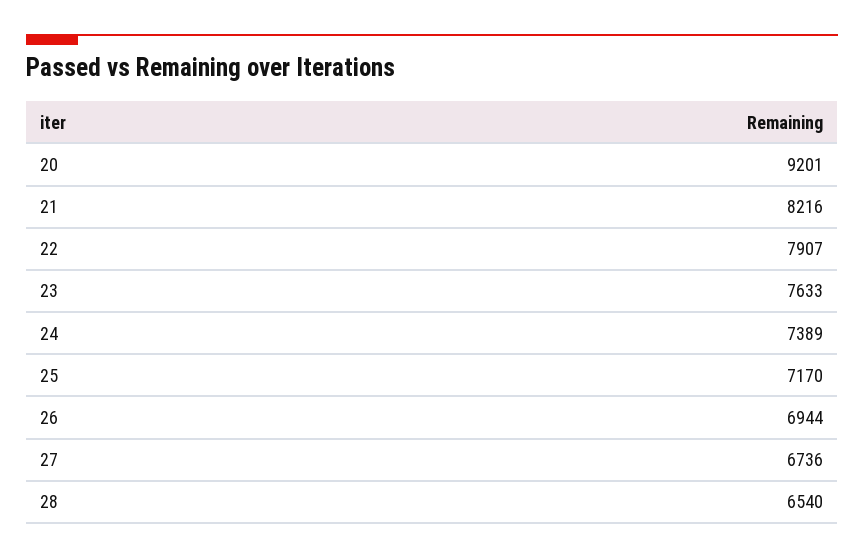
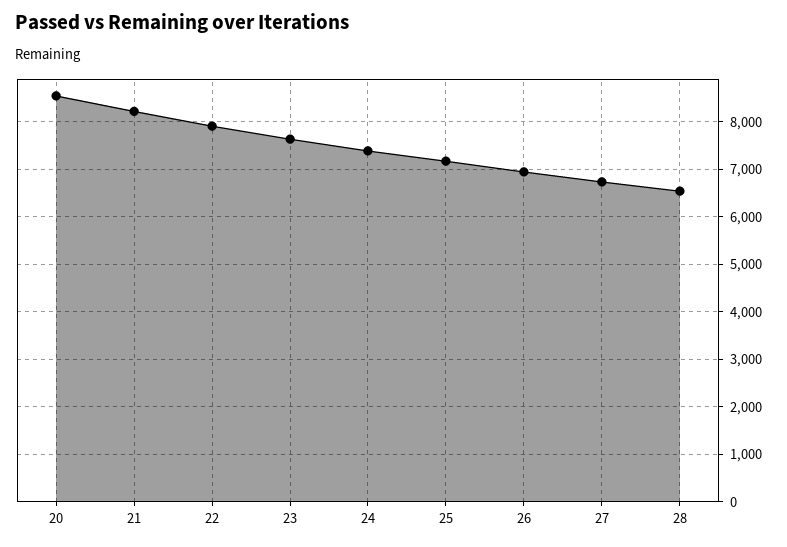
  {
-   "20": 9201,
+   "20": 8600,
    "21": 8216,
    "22": 7907,
    "23": 7633,
    "24": 7389,
    "25": 7170,
    "26": 6944,
    "27": 6736,
    "28": 6540
  }

